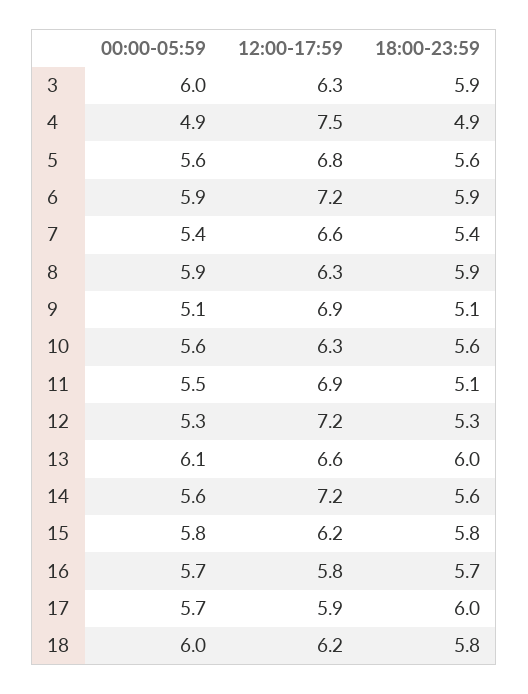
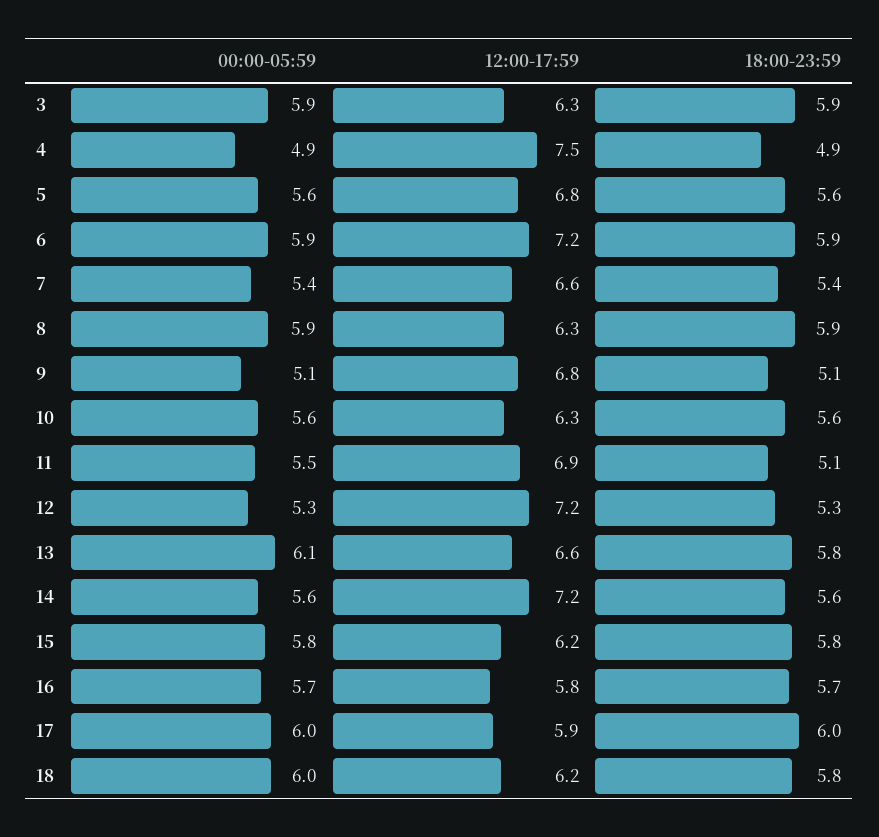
  {
    "00:00-05:59": {
-     "3": 6,
+     "3": 5.9,
      "4": 4.9,
      "5": 5.6,
      "6": 5.9,
      "7": 5.4,
      "8": 5.9,
      "9": 5.1,
      "10": 5.6,
      "11": 5.5,
      "12": 5.3,
      "13": 6.1,
      "14": 5.6,
      "15": 5.8,
      "16": 5.7,
-     "17": 5.7,
+     "17": 6,
      "18": 6
    },
    "12:00-17:59": {
      "3": 6.3,
      "4": 7.5,
      "5": 6.8,
      "6": 7.2,
      "7": 6.6,
      "8": 6.3,
-     "9": 6.9,
+     "9": 6.8,
      "10": 6.3,
      "11": 6.9,
      "12": 7.2,
      "13": 6.6,
      "14": 7.2,
      "15": 6.2,
      "16": 5.8,
      "17": 5.9,
      "18": 6.2
    },
    "18:00-23:59": {
      "3": 5.9,
      "4": 4.9,
      "5": 5.6,
      "6": 5.9,
      "7": 5.4,
      "8": 5.9,
      "9": 5.1,
      "10": 5.6,
      "11": 5.1,
      "12": 5.3,
-     "13": 6,
+     "13": 5.8,
      "14": 5.6,
      "15": 5.8,
      "16": 5.7,
      "17": 6,
      "18": 5.8
    }
  }

